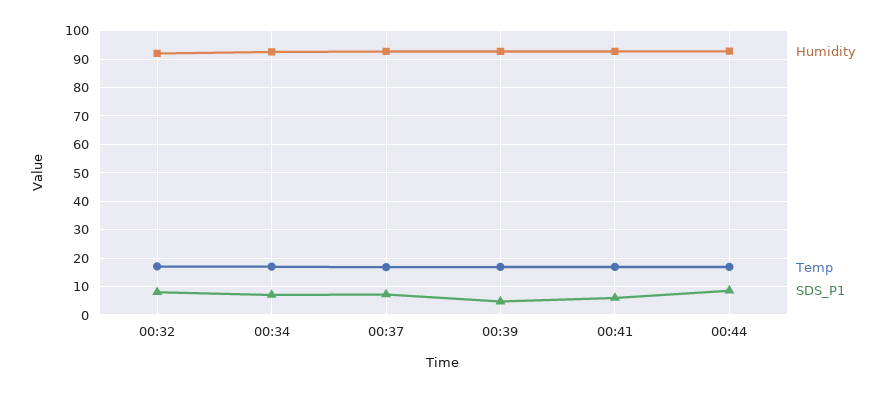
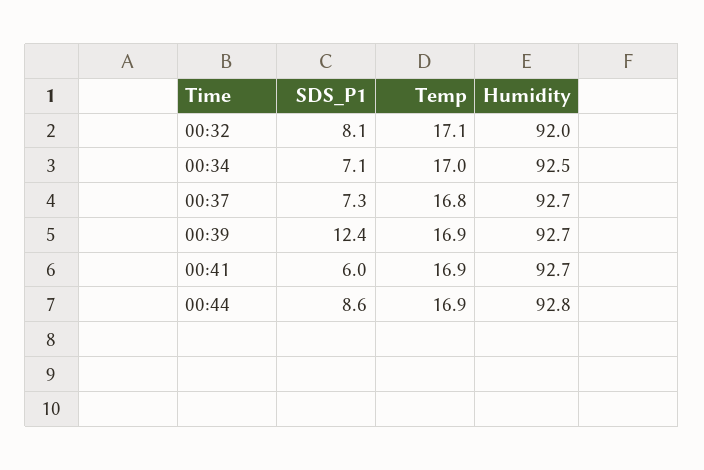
  {
    "Humidity": {
      "00:32": 92,
      "00:34": 92.5,
      "00:37": 92.7,
      "00:39": 92.7,
      "00:41": 92.7,
      "00:44": 92.8
    },
    "Temp": {
      "00:32": 17.1,
      "00:34": 17,
      "00:37": 16.8,
      "00:39": 16.9,
      "00:41": 16.9,
      "00:44": 16.9
    },
    "SDS_P1": {
      "00:32": 8.1,
      "00:34": 7.1,
      "00:37": 7.3,
-     "00:39": 5,
+     "00:39": 12.4,
      "00:41": 6,
      "00:44": 8.6
    }
  }

